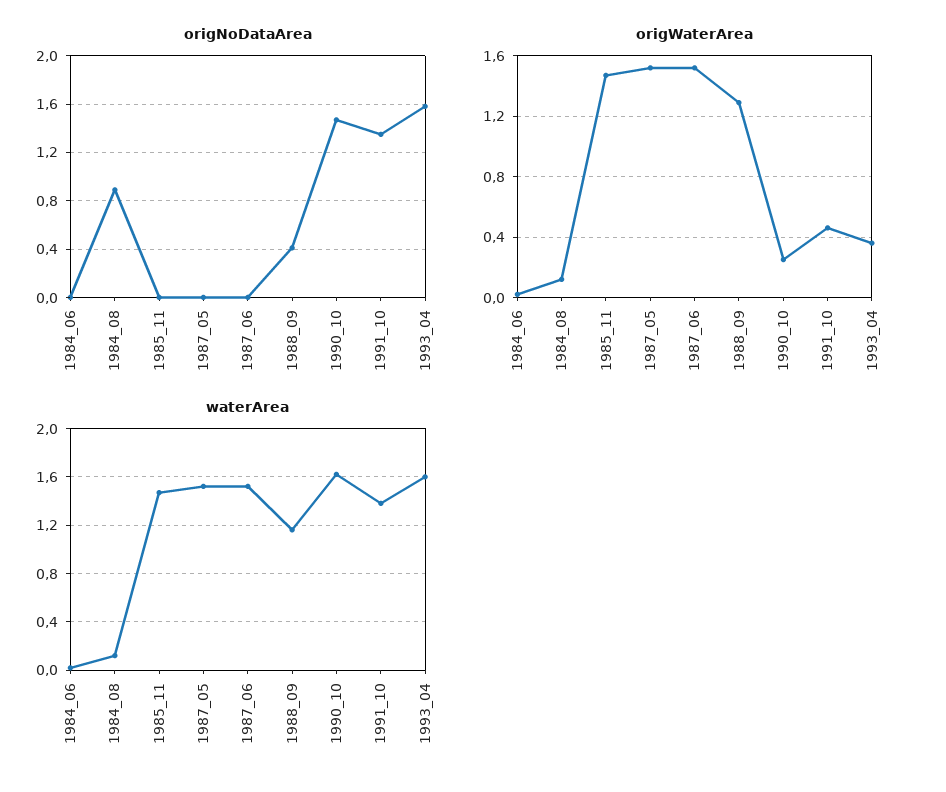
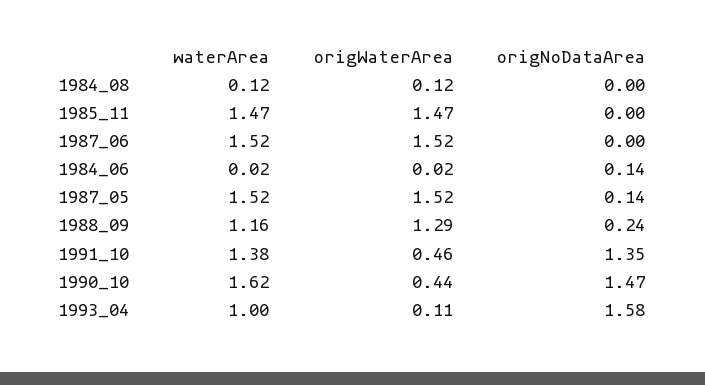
  {
    "origNoDataArea": {
-     "1984_06": 0,
+     "1984_06": 0.14,
-     "1984_08": 0.9,
+     "1984_08": 0,
      "1985_11": 0,
-     "1987_05": 0,
+     "1987_05": 0.14,
      "1987_06": 0,
-     "1988_09": 0.4,
+     "1988_09": 0.24,
      "1990_10": 1.47,
      "1991_10": 1.35,
      "1993_04": 1.58
    },
    "origWaterArea": {
      "1984_06": 0.02,
      "1984_08": 0.12,
      "1985_11": 1.47,
      "1987_05": 1.52,
      "1987_06": 1.52,
      "1988_09": 1.29,
-     "1990_10": 0.25,
+     "1990_10": 0.44,
      "1991_10": 0.46,
-     "1993_04": 0.35
+     "1993_04": 0.11
    },
    "waterArea": {
      "1984_06": 0.02,
      "1984_08": 0.12,
      "1985_11": 1.47,
      "1987_05": 1.52,
      "1987_06": 1.52,
      "1988_09": 1.16,
      "1990_10": 1.62,
      "1991_10": 1.38,
-     "1993_04": 1.6
+     "1993_04": 1
    }
  }

